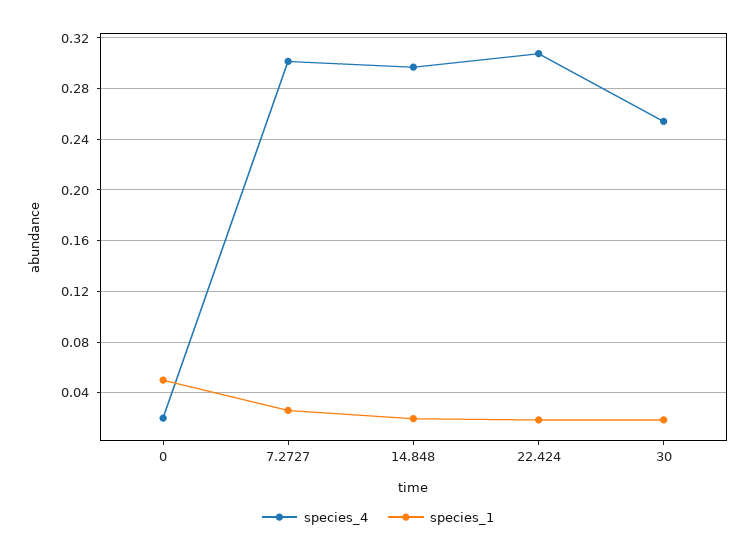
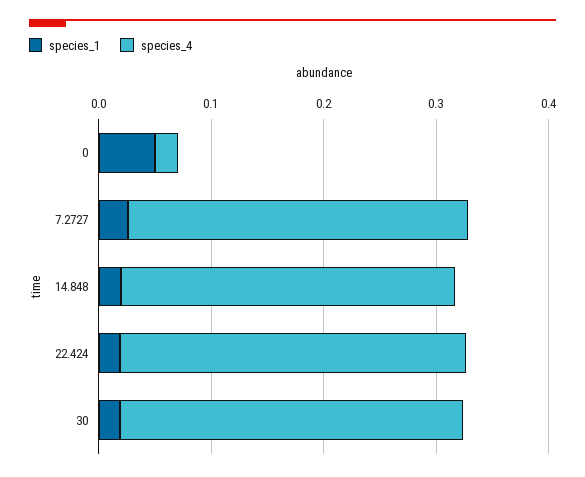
  {
    "species_4": {
      "0": 0.02,
      "7.2727": 0.3,
      "14.848": 0.295,
      "22.424": 0.31,
-     "30": 0.255
+     "30": 0.3
    },
    "species_1": {
      "0": 0.05,
      "7.2727": 0.025,
      "14.848": 0.02,
      "22.424": 0.02,
      "30": 0.02
    }
  }

